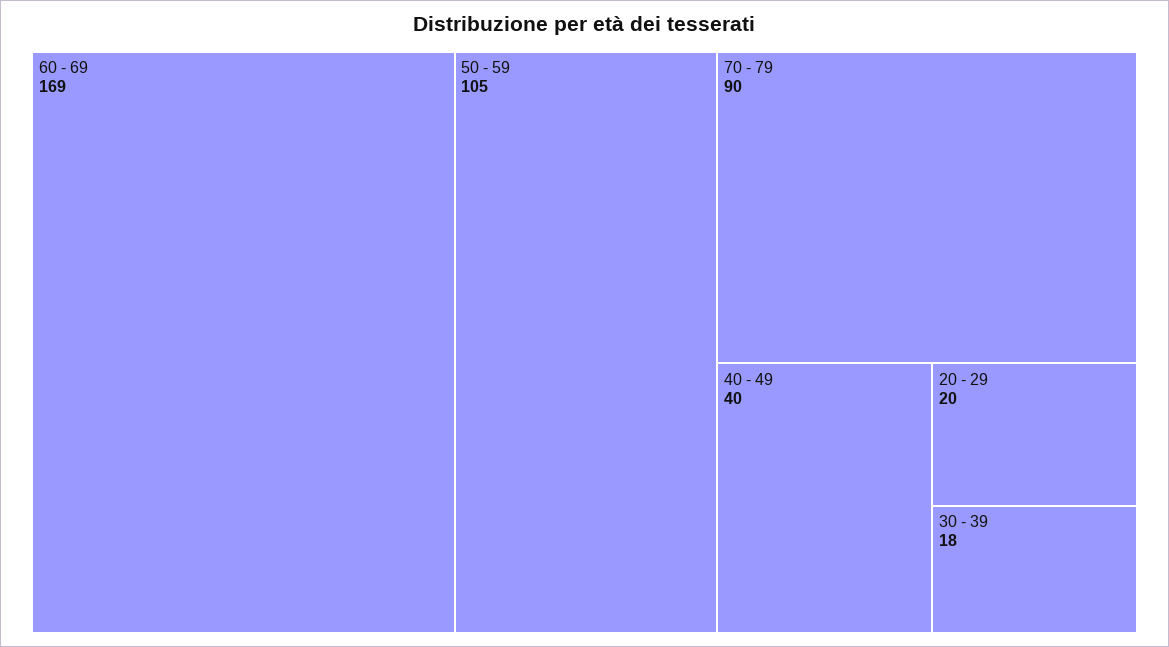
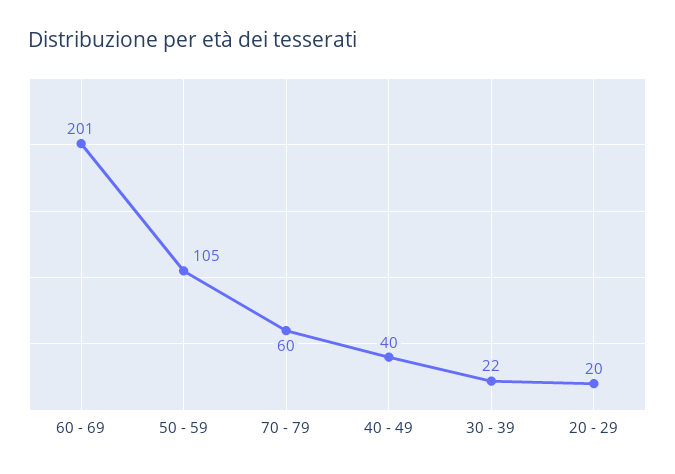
  {
-   "60 - 69": 169,
+   "60 - 69": 201,
    "50 - 59": 105,
-   "70 - 79": 90,
+   "70 - 79": 60,
    "40 - 49": 40,
    "20 - 29": 20,
-   "30 - 39": 18
+   "30 - 39": 22
  }

